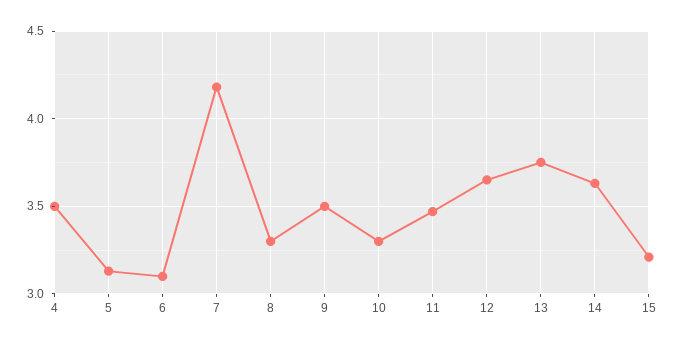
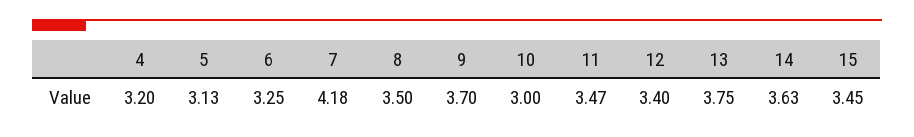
  {
-   "4": 3.5,
+   "4": 3.2,
    "5": 3.13,
-   "6": 3.1,
+   "6": 3.25,
    "7": 4.18,
-   "8": 3.3,
+   "8": 3.5,
-   "9": 3.5,
+   "9": 3.7,
-   "10": 3.3,
+   "10": 3,
    "11": 3.47,
-   "12": 3.65,
+   "12": 3.4,
    "13": 3.75,
    "14": 3.63,
-   "15": 3.2
+   "15": 3.45
  }

